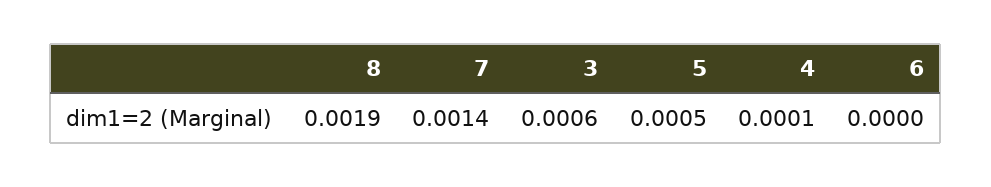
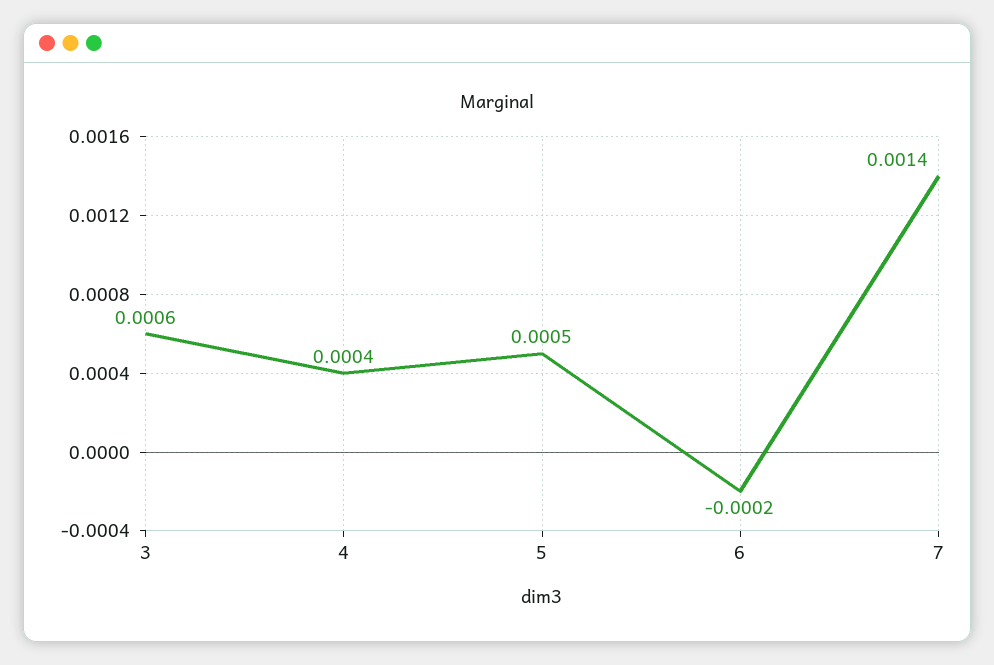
  {
-   "8": 0.0019,
    "7": 0.0014,
    "3": 0.0006,
    "5": 0.0005,
-   "4": 0.0001,
+   "4": 0.0004,
-   "6": 0
+   "6": -0.0002
  }

